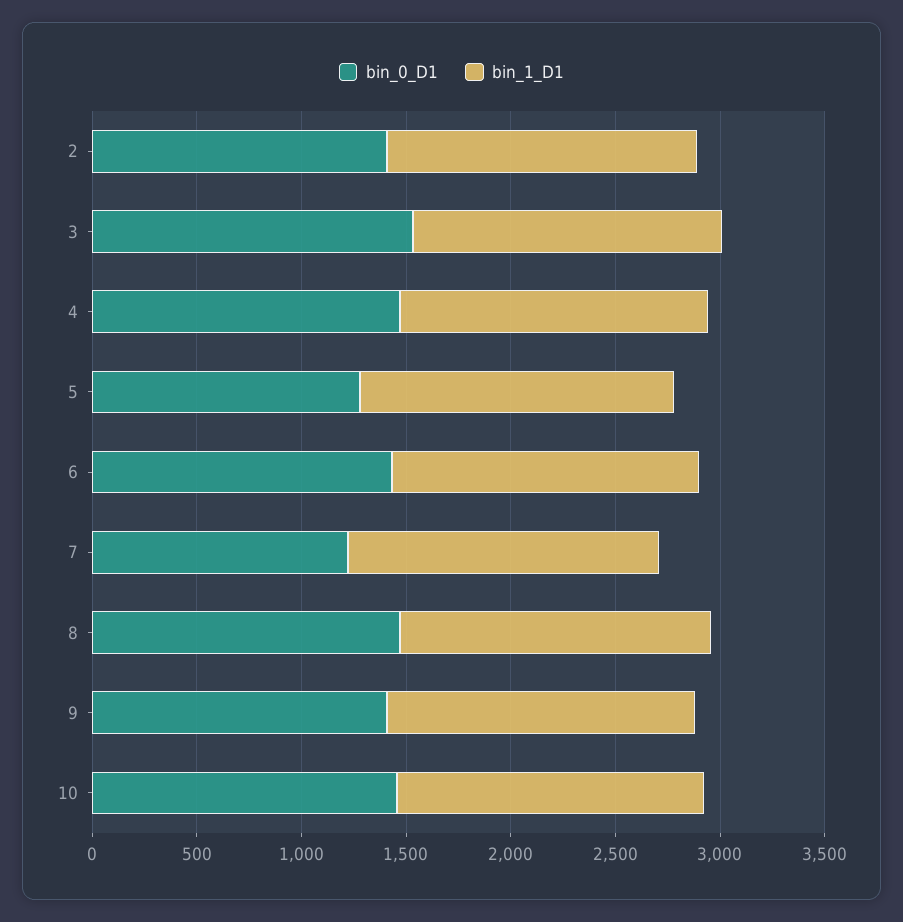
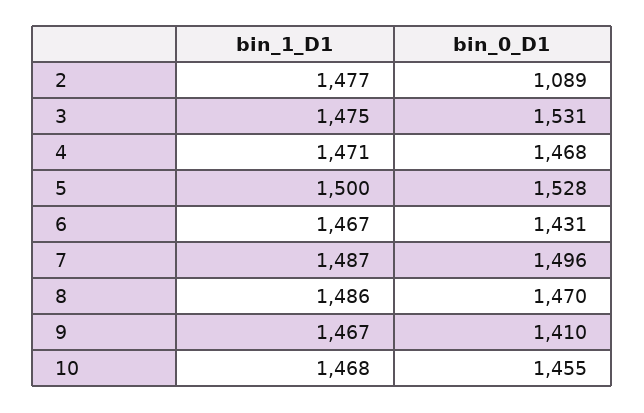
  {
    "bin_0_D1": {
-     "2": 1400,
+     "2": 1089,
      "3": 1531,
      "4": 1468,
-     "5": 1300,
+     "5": 1528,
      "6": 1431,
-     "7": 1200,
+     "7": 1496,
      "8": 1470,
      "9": 1410,
      "10": 1455
    },
    "bin_1_D1": {
      "2": 1477,
      "3": 1475,
      "4": 1471,
      "5": 1500,
      "6": 1467,
      "7": 1487,
      "8": 1486,
      "9": 1467,
      "10": 1468
    }
  }

